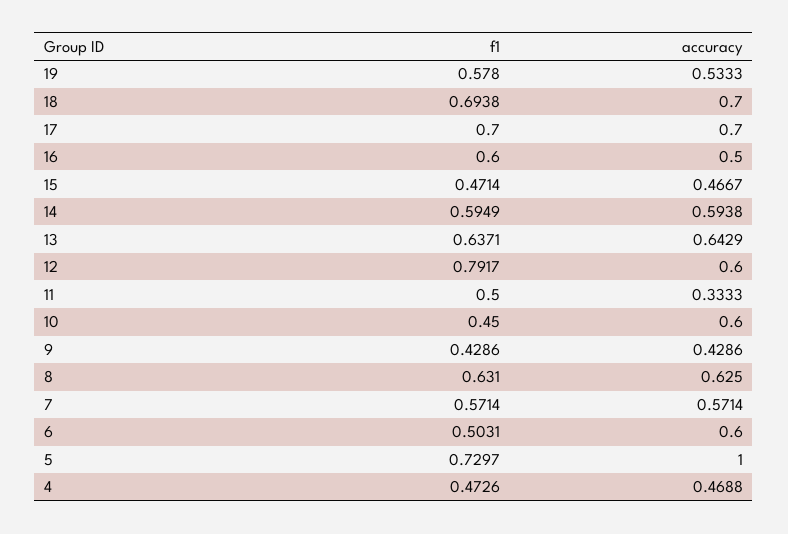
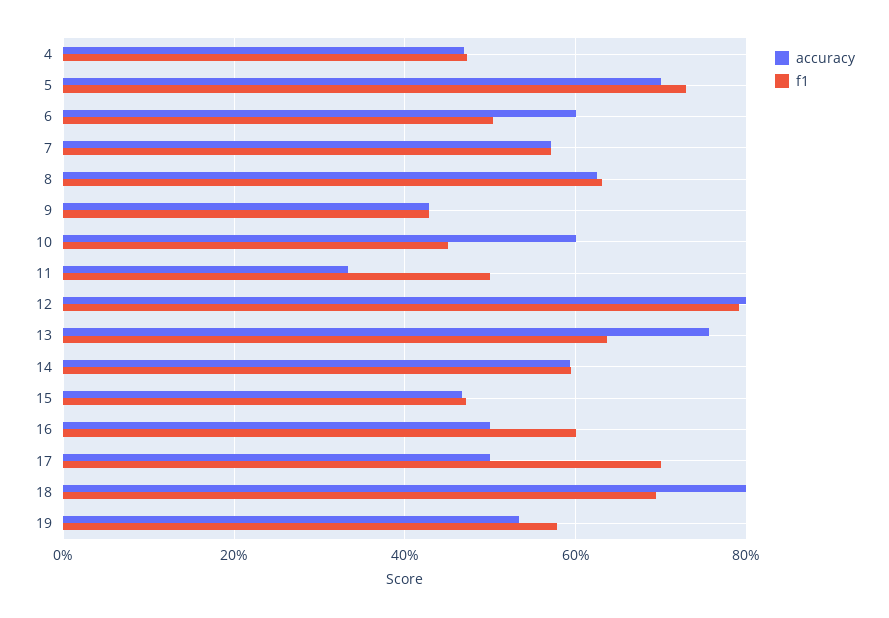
  {
    "f1": {
      "19": 0.578,
      "18": 0.6938,
      "17": 0.7,
      "16": 0.6,
      "15": 0.4714,
      "14": 0.5949,
      "13": 0.6371,
      "12": 0.7917,
      "11": 0.5,
      "10": 0.45,
      "9": 0.4286,
      "8": 0.631,
      "7": 0.5714,
      "6": 0.5031,
      "5": 0.7297,
      "4": 0.4726
    },
    "accuracy": {
      "19": 0.5333,
-     "18": 0.7,
+     "18": 0.8,
-     "17": 0.7,
+     "17": 0.5,
      "16": 0.5,
      "15": 0.4667,
      "14": 0.5938,
-     "13": 0.6429,
+     "13": 0.76,
-     "12": 0.6,
+     "12": 0.8,
      "11": 0.3333,
      "10": 0.6,
      "9": 0.4286,
      "8": 0.625,
      "7": 0.5714,
      "6": 0.6,
-     "5": 1,
+     "5": 0.7,
      "4": 0.4688
    }
  }

